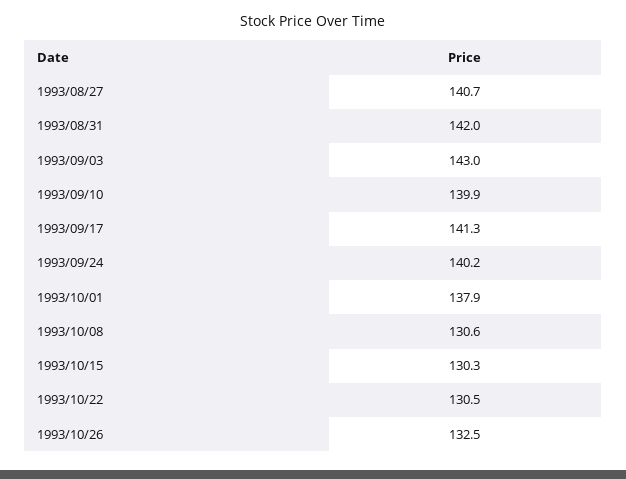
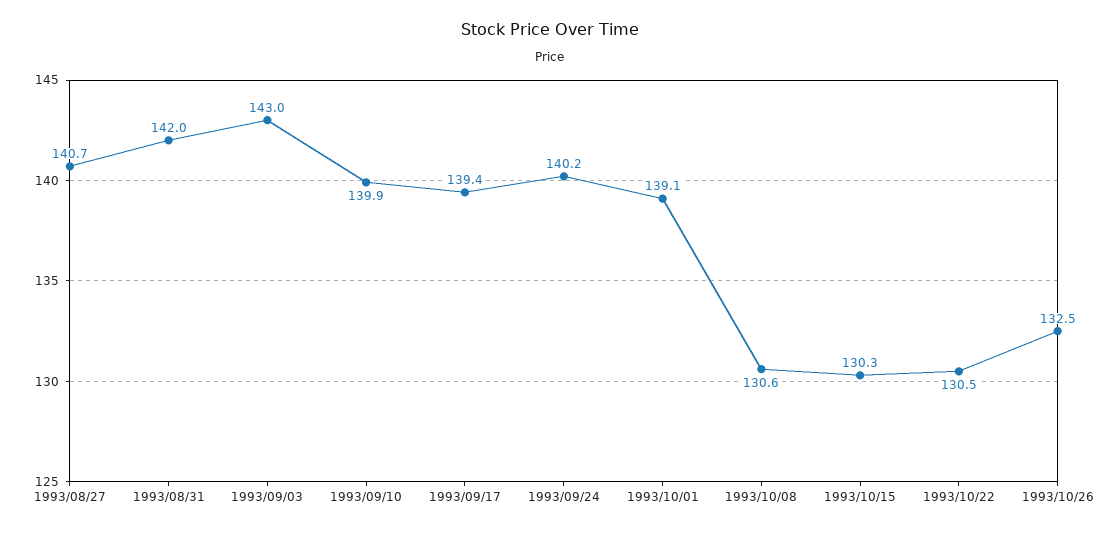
  {
    "1993/08/27": 140.7,
    "1993/08/31": 142,
    "1993/09/03": 143,
    "1993/09/10": 139.9,
-   "1993/09/17": 141.3,
+   "1993/09/17": 139.4,
    "1993/09/24": 140.2,
-   "1993/10/01": 137.9,
+   "1993/10/01": 139.1,
    "1993/10/08": 130.6,
    "1993/10/15": 130.3,
    "1993/10/22": 130.5,
    "1993/10/26": 132.5
  }

